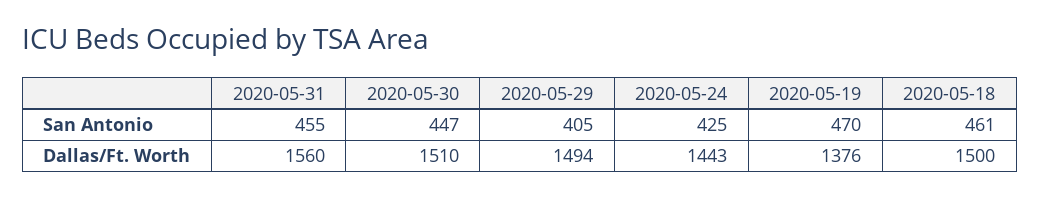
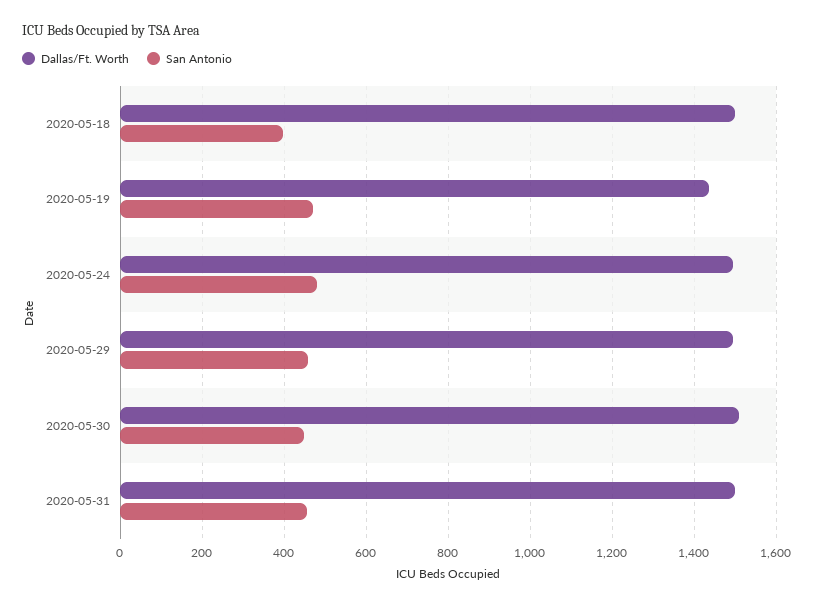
  {
    "San Antonio": {
      "2020-05-31": 455,
      "2020-05-30": 447,
-     "2020-05-29": 405,
+     "2020-05-29": 460,
-     "2020-05-24": 425,
+     "2020-05-24": 480,
      "2020-05-19": 470,
-     "2020-05-18": 461
+     "2020-05-18": 400
    },
    "Dallas/Ft. Worth": {
-     "2020-05-31": 1560,
+     "2020-05-31": 1500,
      "2020-05-30": 1510,
      "2020-05-29": 1494,
-     "2020-05-24": 1443,
+     "2020-05-24": 1500,
-     "2020-05-19": 1376,
+     "2020-05-19": 1440,
      "2020-05-18": 1500
    }
  }

